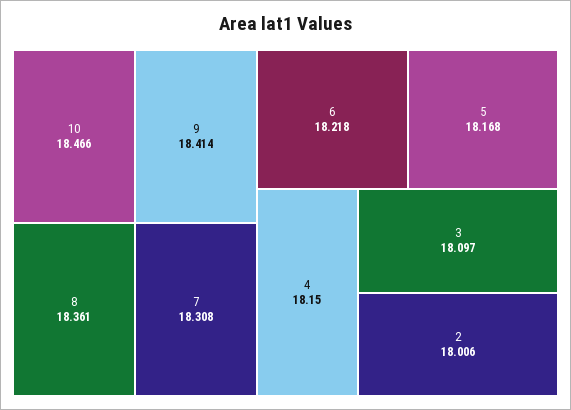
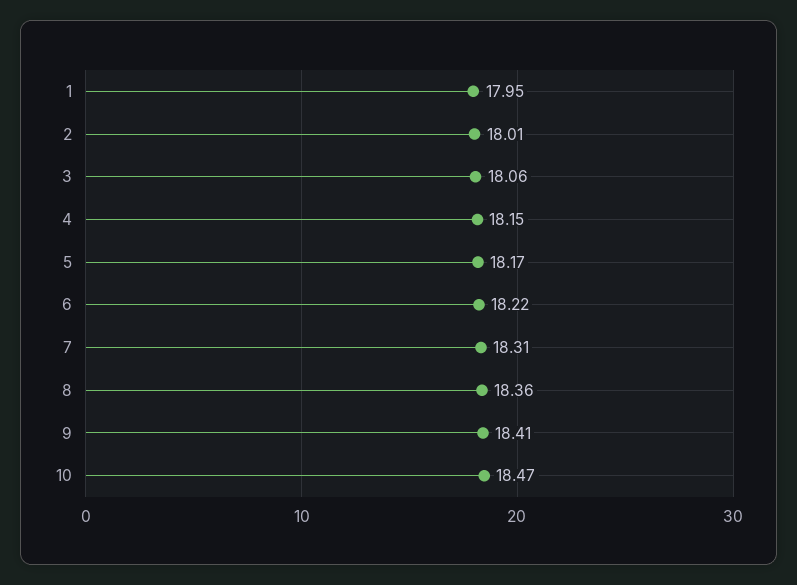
  {
    "10": 18.466,
    "9": 18.414,
    "8": 18.361,
    "7": 18.308,
    "6": 18.218,
    "5": 18.168,
    "4": 18.15,
-   "3": 18.097,
+   "3": 18.06,
-   "2": 18.006
+   "2": 18.006,
+   "1": 17.95
  }

